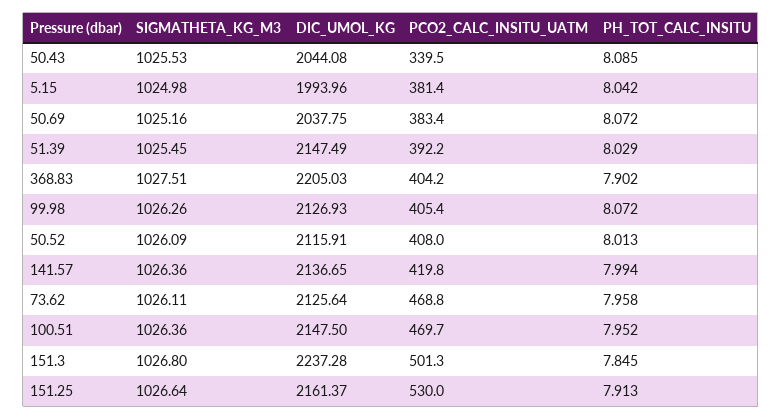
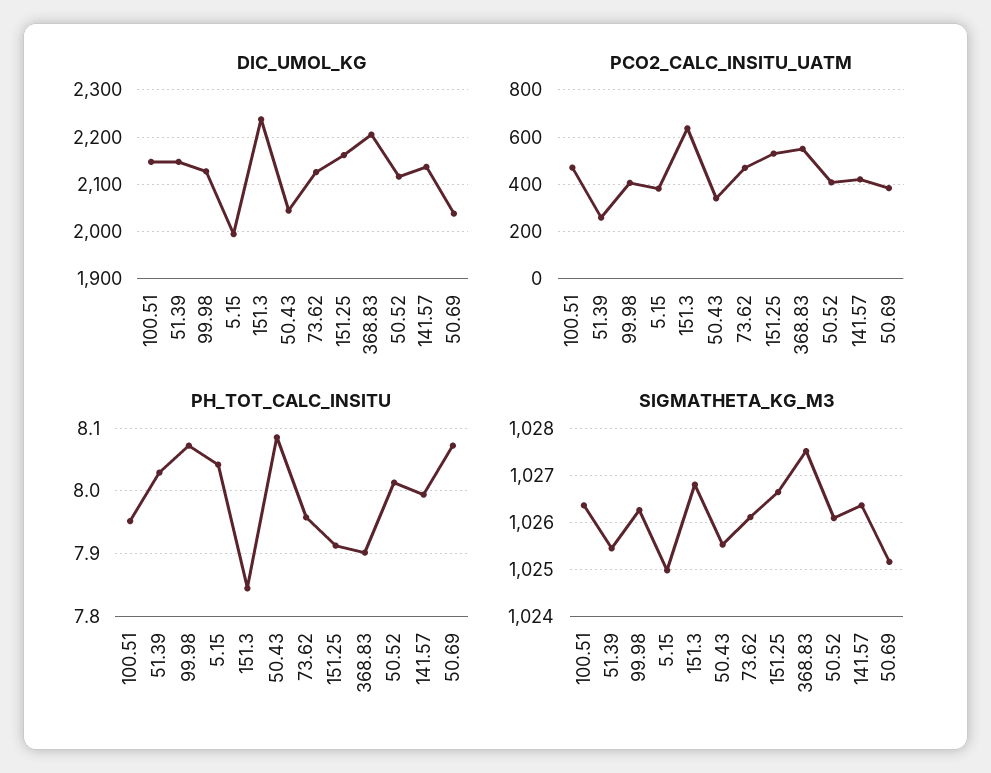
  {
    "SIGMATHETA_KG_M3": {
      "50.43": 1025.53,
      "5.15": 1024.98,
      "50.69": 1025.16,
      "51.39": 1025.45,
      "368.83": 1027.51,
      "99.98": 1026.26,
      "50.52": 1026.09,
      "141.57": 1026.36,
      "73.62": 1026.11,
      "100.51": 1026.36,
      "151.3": 1026.8,
      "151.25": 1026.64
    },
    "DIC_UMOL_KG": {
      "50.43": 2044.08,
      "5.15": 1993.96,
      "50.69": 2037.75,
      "51.39": 2147.49,
      "368.83": 2205.03,
      "99.98": 2126.93,
      "50.52": 2115.91,
      "141.57": 2136.65,
      "73.62": 2125.64,
      "100.51": 2147.5,
      "151.3": 2237.28,
      "151.25": 2161.37
    },
    "PCO2_CALC_INSITU_UATM": {
      "50.43": 339.5,
      "5.15": 381.4,
      "50.69": 383.4,
-     "51.39": 392.2,
+     "51.39": 250,
-     "368.83": 404.2,
+     "368.83": 550,
      "99.98": 405.4,
      "50.52": 408,
      "141.57": 419.8,
      "73.62": 468.8,
      "100.51": 469.7,
-     "151.3": 501.3,
+     "151.3": 650,
      "151.25": 530
    },
    "PH_TOT_CALC_INSITU": {
      "50.43": 8.085,
      "5.15": 8.042,
      "50.69": 8.072,
      "51.39": 8.029,
      "368.83": 7.902,
      "99.98": 8.072,
      "50.52": 8.013,
      "141.57": 7.994,
      "73.62": 7.958,
      "100.51": 7.952,
      "151.3": 7.845,
      "151.25": 7.913
    }
  }

